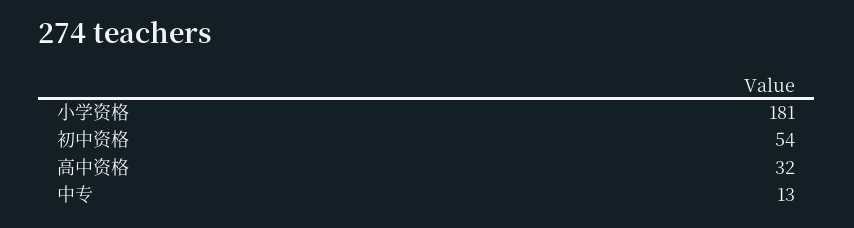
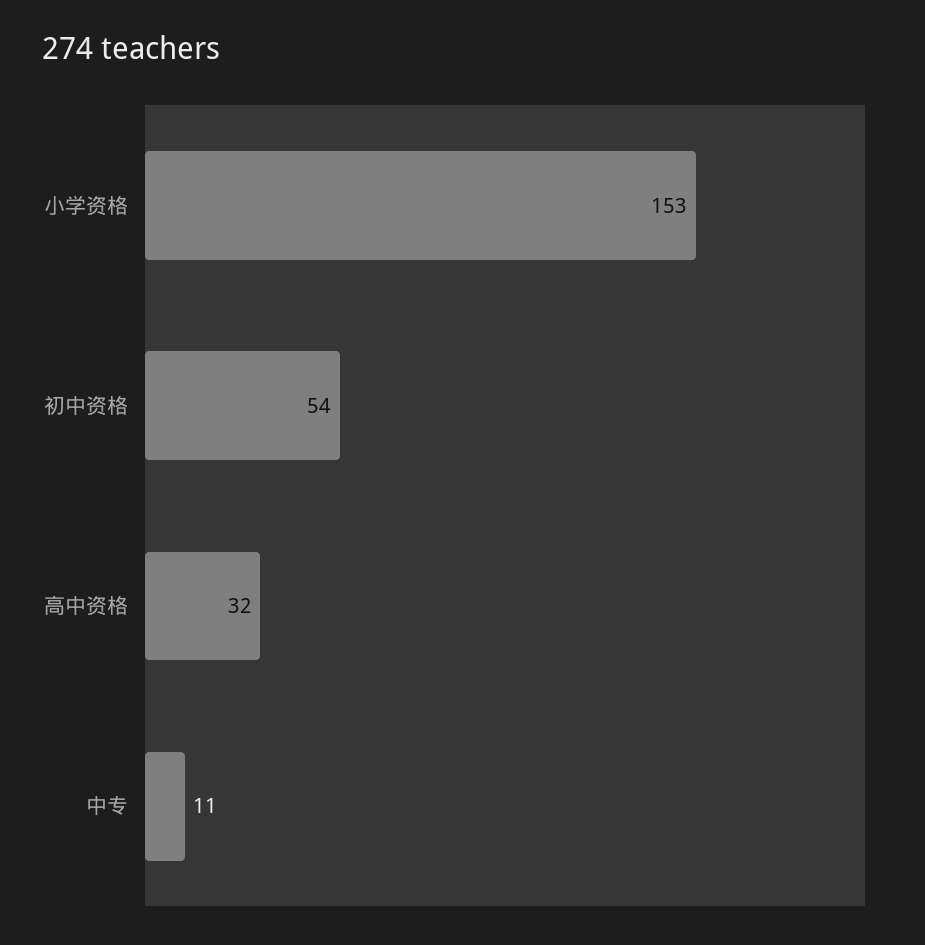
  {
-   "小学资格": 181,
+   "小学资格": 153,
    "初中资格": 54,
    "高中资格": 32,
-   "中专": 13
+   "中专": 11
  }

